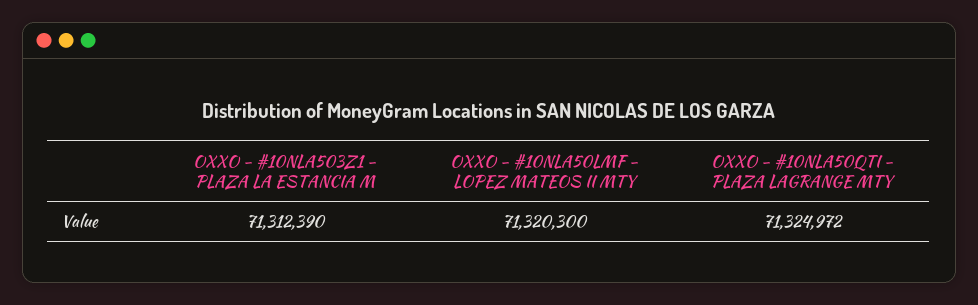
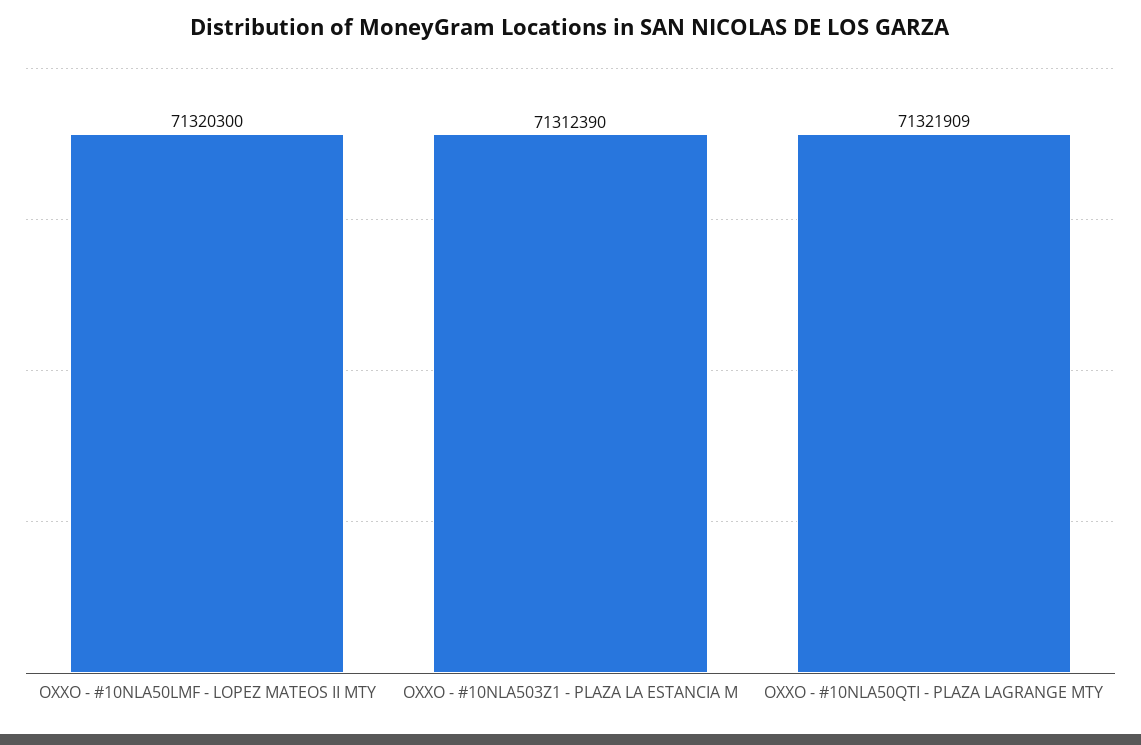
  {
    "OXXO - #10NLA503Z1 - PLAZA LA ESTANCIA M": 71312390,
    "OXXO - #10NLA50LMF - LOPEZ MATEOS II MTY": 71320300,
-   "OXXO - #10NLA50QTI - PLAZA LAGRANGE MTY": 71324972
+   "OXXO - #10NLA50QTI - PLAZA LAGRANGE MTY": 71321909
  }

